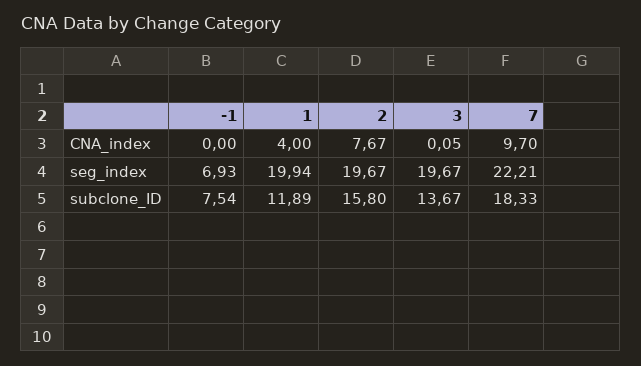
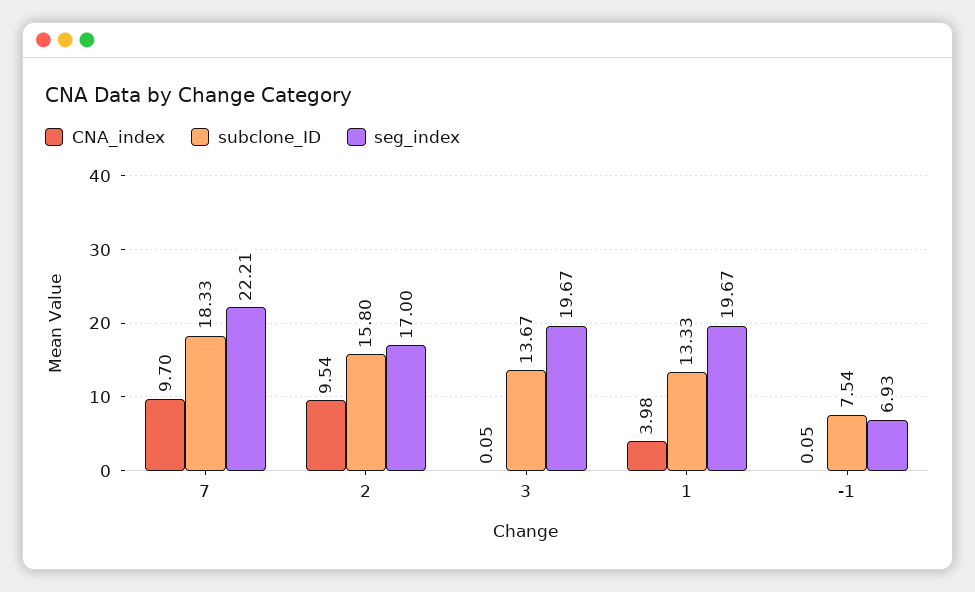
  {
    "CNA_index": {
-     "-1": 0,
+     "-1": 0.05,
-     "1": 4,
+     "1": 3.98,
-     "2": 7.67,
+     "2": 9.54,
      "3": 0.05,
      "7": 9.7
    },
    "seg_index": {
      "-1": 6.93,
-     "1": 19.94,
+     "1": 19.67,
-     "2": 19.67,
+     "2": 17,
      "3": 19.67,
      "7": 22.21
    },
    "subclone_ID": {
      "-1": 7.54,
-     "1": 11.89,
+     "1": 13.33,
      "2": 15.8,
      "3": 13.67,
      "7": 18.33
    }
  }

